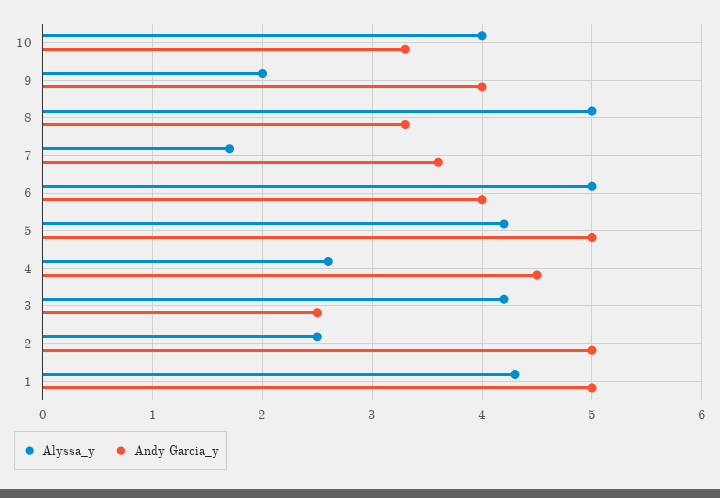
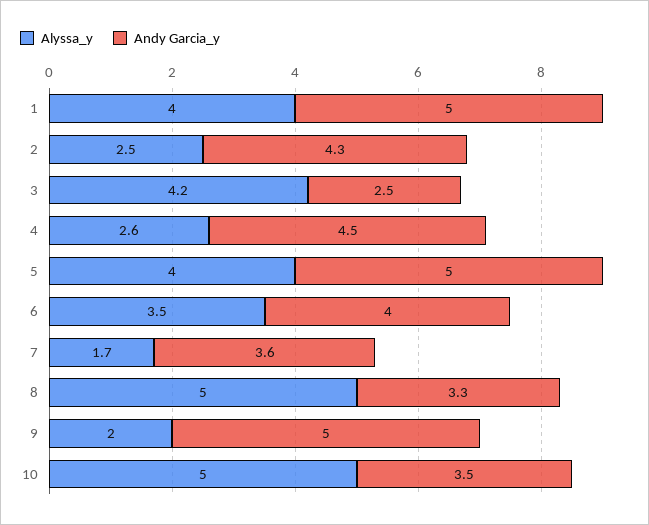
  {
    "Alyssa_y": {
-     "10": 4,
+     "10": 5,
      "9": 2,
      "8": 5,
      "7": 1.7,
-     "6": 5,
+     "6": 3.5,
-     "5": 4.2,
+     "5": 4,
      "4": 2.6,
      "3": 4.2,
      "2": 2.5,
-     "1": 4.3
+     "1": 4
    },
    "Andy Garcia_y": {
-     "10": 3.3,
+     "10": 3.5,
-     "9": 4,
+     "9": 5,
      "8": 3.3,
      "7": 3.6,
      "6": 4,
      "5": 5,
      "4": 4.5,
      "3": 2.5,
-     "2": 5,
+     "2": 4.3,
      "1": 5
    }
  }

